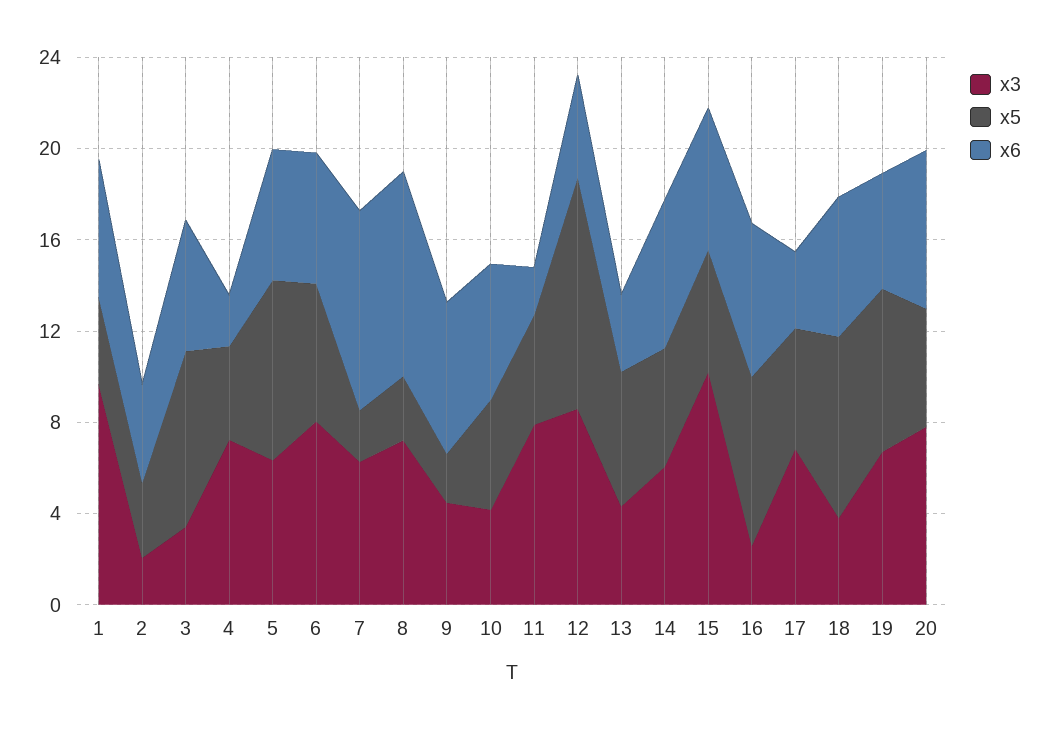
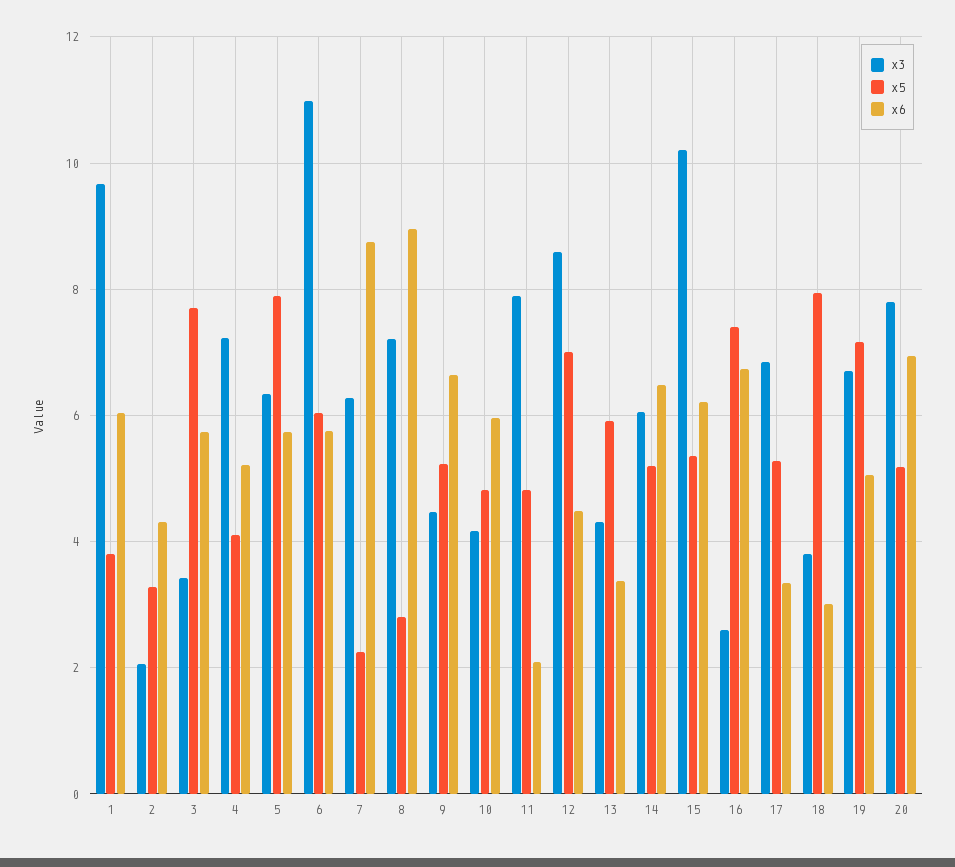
  {
    "x3": {
      "1": 9.6,
      "2": 2,
      "3": 3.4,
      "4": 7.2,
      "5": 6.4,
-     "6": 8,
+     "6": 11,
      "7": 6.2,
      "8": 7.2,
      "9": 4.4,
      "10": 4.2,
      "11": 7.8,
      "12": 8.6,
      "13": 4.4,
      "14": 6,
      "15": 10.2,
      "16": 2.6,
      "17": 6.8,
      "18": 3.8,
      "19": 6.8,
      "20": 7.8
    },
    "x5": {
      "1": 3.8,
      "2": 3.2,
      "3": 7.8,
      "4": 4,
      "5": 7.8,
      "6": 6,
      "7": 2.2,
      "8": 2.8,
-     "9": 2,
+     "9": 5.2,
      "10": 4.8,
      "11": 4.8,
-     "12": 10,
+     "12": 7,
      "13": 6,
      "14": 5.2,
      "15": 5.4,
      "16": 7.4,
      "17": 5.2,
      "18": 8,
      "19": 7.2,
      "20": 5.2
    },
    "x6": {
      "1": 6,
      "2": 4.4,
      "3": 5.8,
-     "4": 2,
+     "4": 5.2,
      "5": 5.8,
      "6": 5.8,
      "7": 8.8,
      "8": 9,
      "9": 6.6,
      "10": 6,
      "11": 2,
      "12": 4.4,
      "13": 3.4,
      "14": 6.4,
      "15": 6.2,
      "16": 6.8,
      "17": 3.4,
-     "18": 6,
+     "18": 3,
      "19": 5,
      "20": 7
    }
  }

